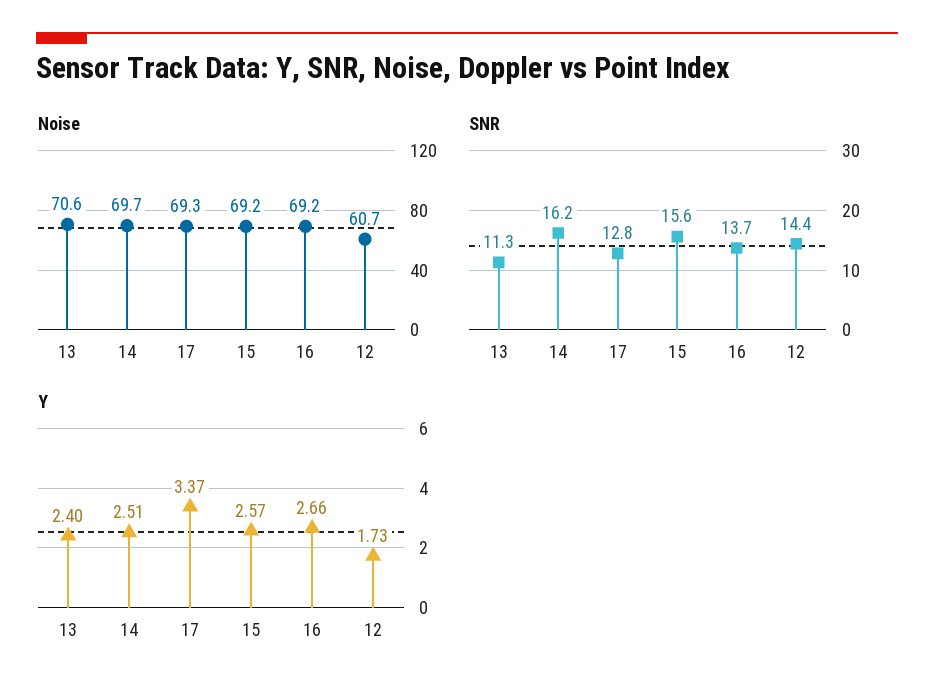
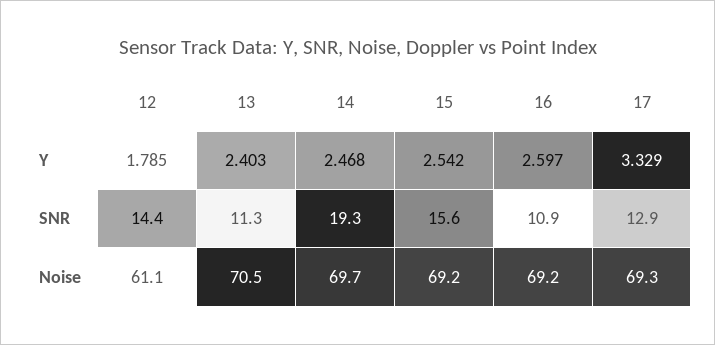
  {
    "Noise": {
-     "13": 70.6,
+     "13": 70.5,
      "14": 69.7,
      "17": 69.3,
      "15": 69.2,
      "16": 69.2,
-     "12": 60.7
+     "12": 61.1
    },
    "SNR": {
      "13": 11.3,
-     "14": 16.2,
+     "14": 19.3,
-     "17": 12.8,
+     "17": 12.9,
      "15": 15.6,
-     "16": 13.7,
+     "16": 10.9,
      "12": 14.4
    },
    "Y": {
      "13": 2.403,
-     "14": 2.51,
+     "14": 2.468,
-     "17": 3.37,
+     "17": 3.329,
-     "15": 2.57,
+     "15": 2.542,
-     "16": 2.66,
+     "16": 2.597,
-     "12": 1.73
+     "12": 1.785
    }
  }

